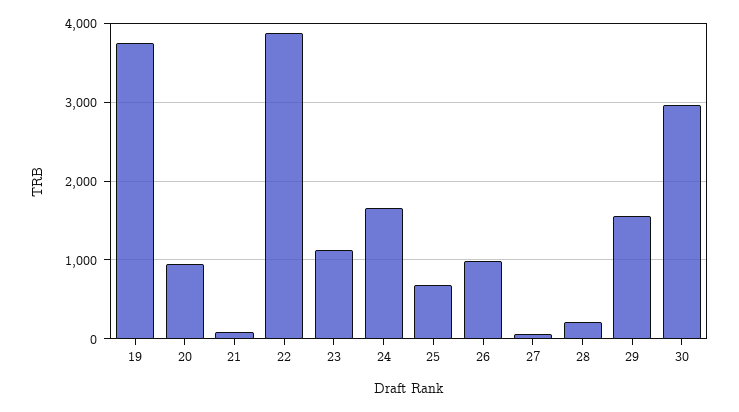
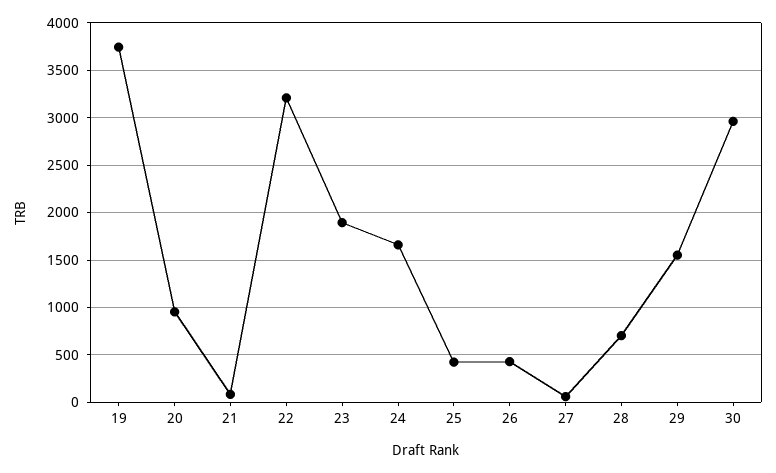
  {
    "19": 3700,
    "20": 1000,
    "21": 100,
-   "22": 3900,
+   "22": 3200,
-   "23": 1100,
+   "23": 1900,
    "24": 1700,
-   "25": 700,
+   "25": 400,
-   "26": 1000,
+   "26": 400,
    "27": 100,
-   "28": 200,
+   "28": 700,
    "29": 1600,
    "30": 3000
  }

